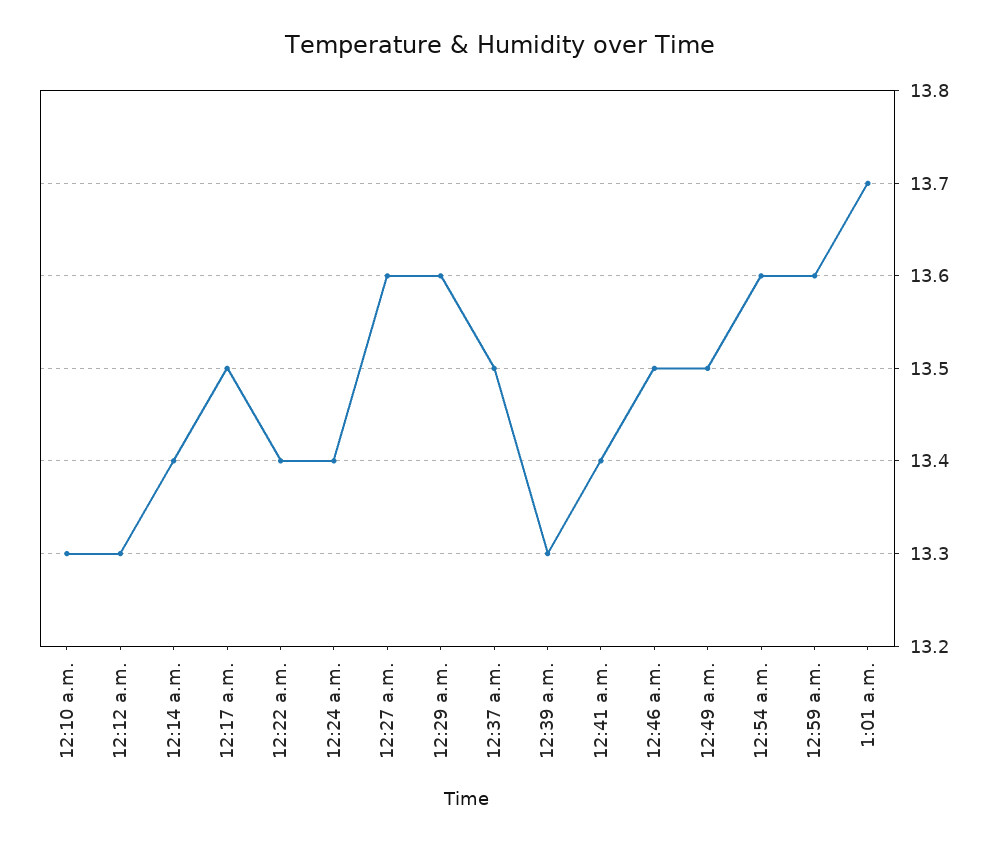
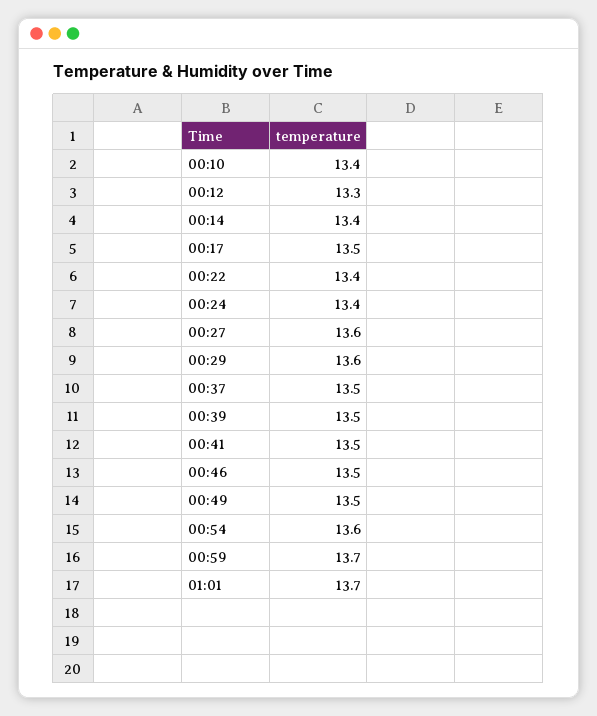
  {
-   "12:10 a.m.": 13.3,
+   "12:10 a.m.": 13.4,
    "12:12 a.m.": 13.3,
    "12:14 a.m.": 13.4,
    "12:17 a.m.": 13.5,
    "12:22 a.m.": 13.4,
    "12:24 a.m.": 13.4,
    "12:27 a.m.": 13.6,
    "12:29 a.m.": 13.6,
    "12:37 a.m.": 13.5,
-   "12:39 a.m.": 13.3,
+   "12:39 a.m.": 13.5,
-   "12:41 a.m.": 13.4,
+   "12:41 a.m.": 13.5,
    "12:46 a.m.": 13.5,
    "12:49 a.m.": 13.5,
    "12:54 a.m.": 13.6,
-   "12:59 a.m.": 13.6,
+   "12:59 a.m.": 13.7,
    "1:01 a.m.": 13.7
  }

